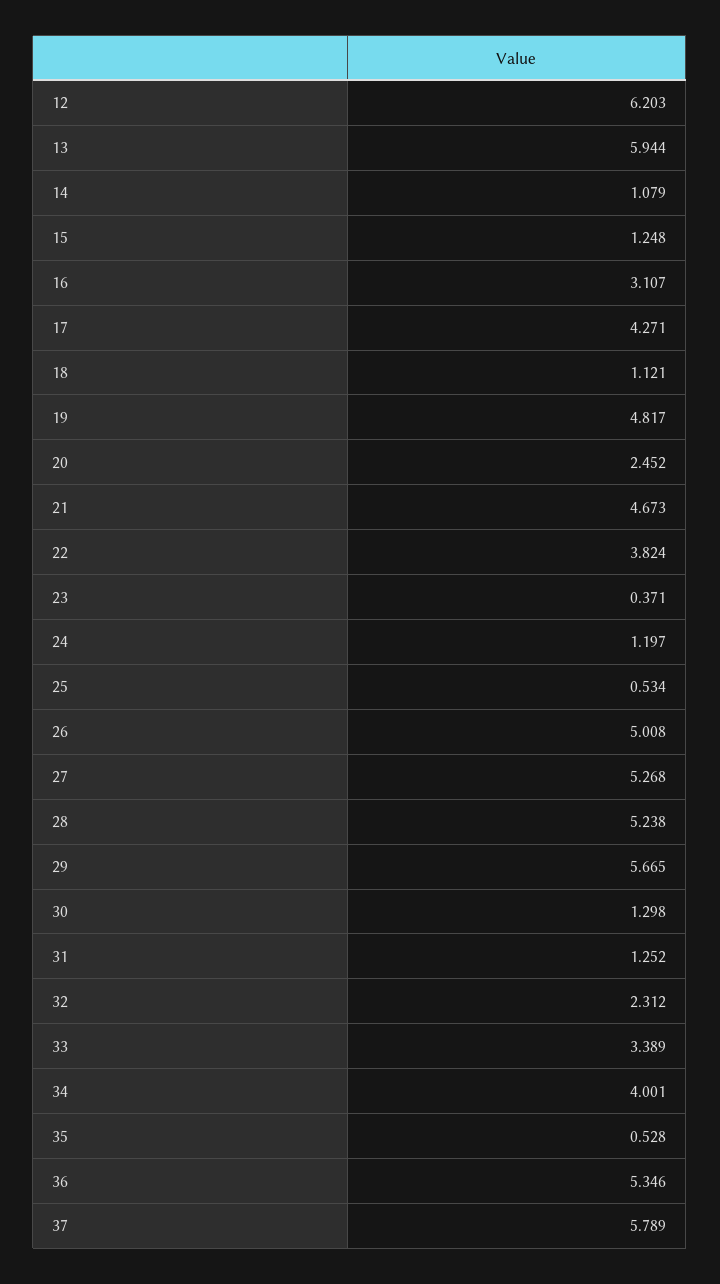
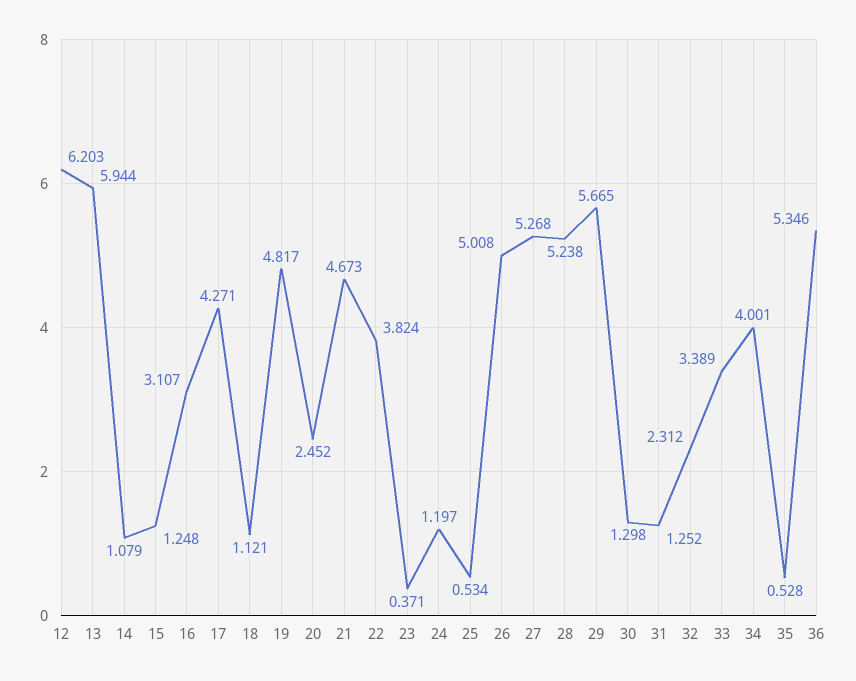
  {
    "12": 6.203,
    "13": 5.944,
    "14": 1.079,
    "15": 1.248,
    "16": 3.107,
    "17": 4.271,
    "18": 1.121,
    "19": 4.817,
    "20": 2.452,
    "21": 4.673,
    "22": 3.824,
    "23": 0.371,
    "24": 1.197,
    "25": 0.534,
    "26": 5.008,
    "27": 5.268,
    "28": 5.238,
    "29": 5.665,
    "30": 1.298,
    "31": 1.252,
    "32": 2.312,
    "33": 3.389,
    "34": 4.001,
    "35": 0.528,
-   "36": 5.346,
+   "36": 5.346
-   "37": 5.789
  }

